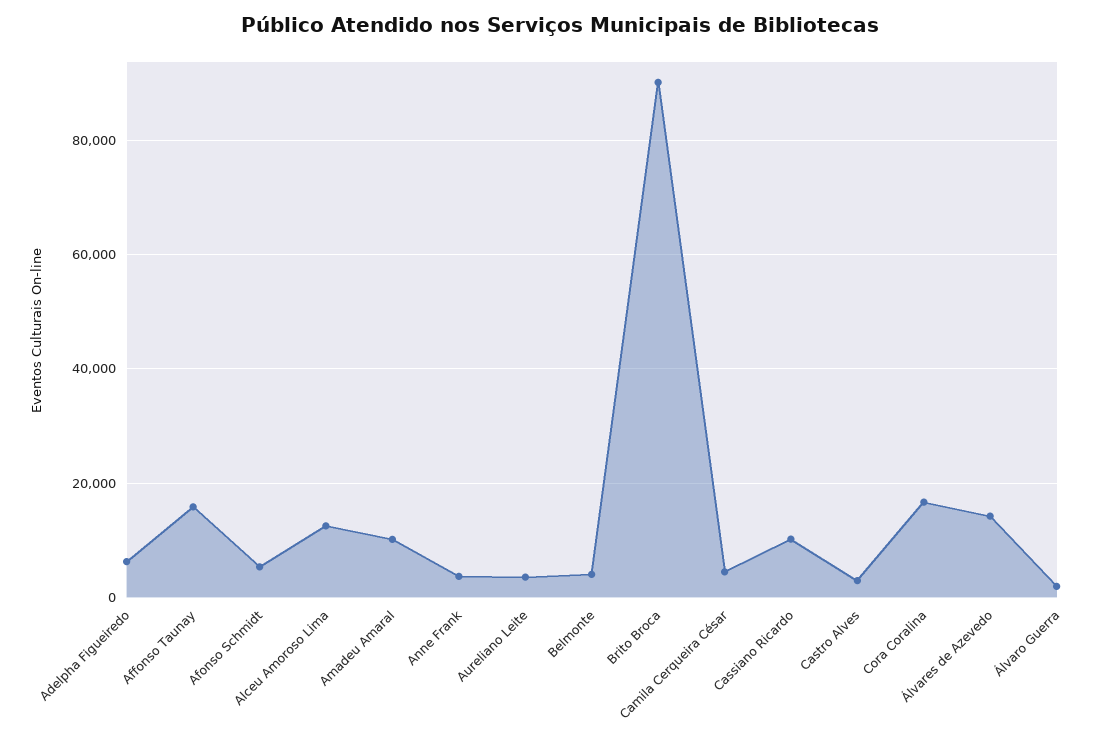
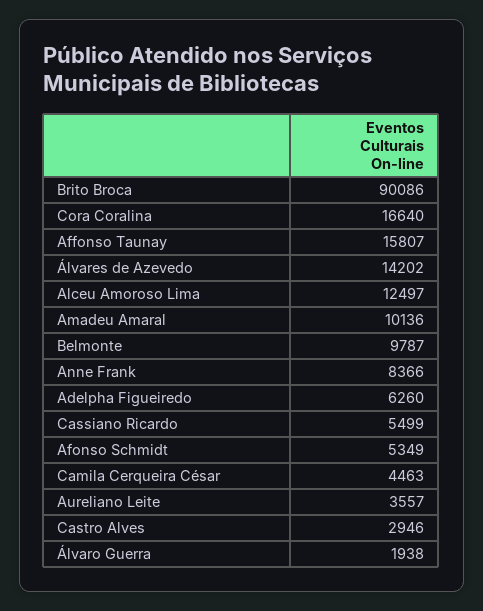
  {
    "Adelpha Figueiredo": 6260,
    "Affonso Taunay": 15807,
    "Afonso Schmidt": 5349,
    "Alceu Amoroso Lima": 12497,
    "Amadeu Amaral": 10136,
-   "Anne Frank": 4000,
+   "Anne Frank": 8366,
    "Aureliano Leite": 3557,
-   "Belmonte": 4000,
+   "Belmonte": 9787,
    "Brito Broca": 90086,
    "Camila Cerqueira César": 4463,
-   "Cassiano Ricardo": 10000,
+   "Cassiano Ricardo": 5499,
    "Castro Alves": 2946,
    "Cora Coralina": 16640,
    "Álvares de Azevedo": 14202,
    "Álvaro Guerra": 1938
  }

